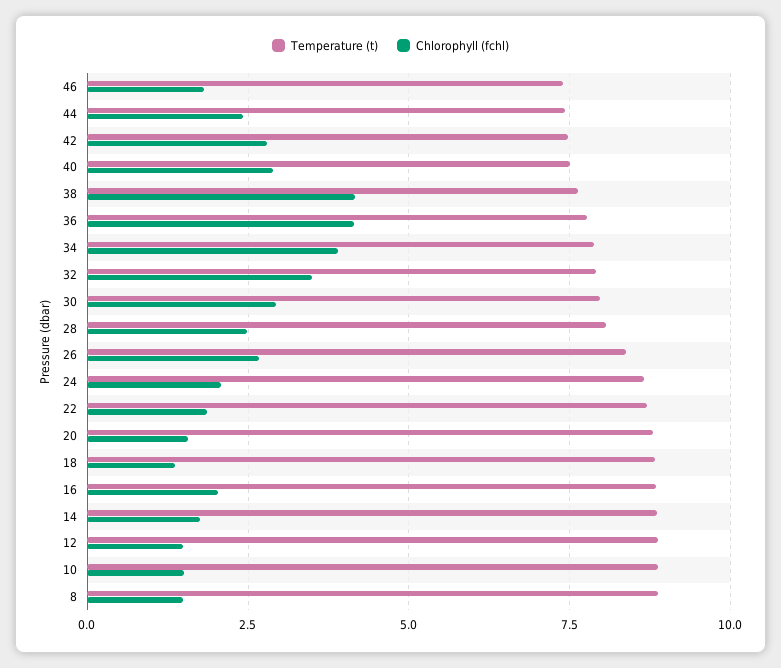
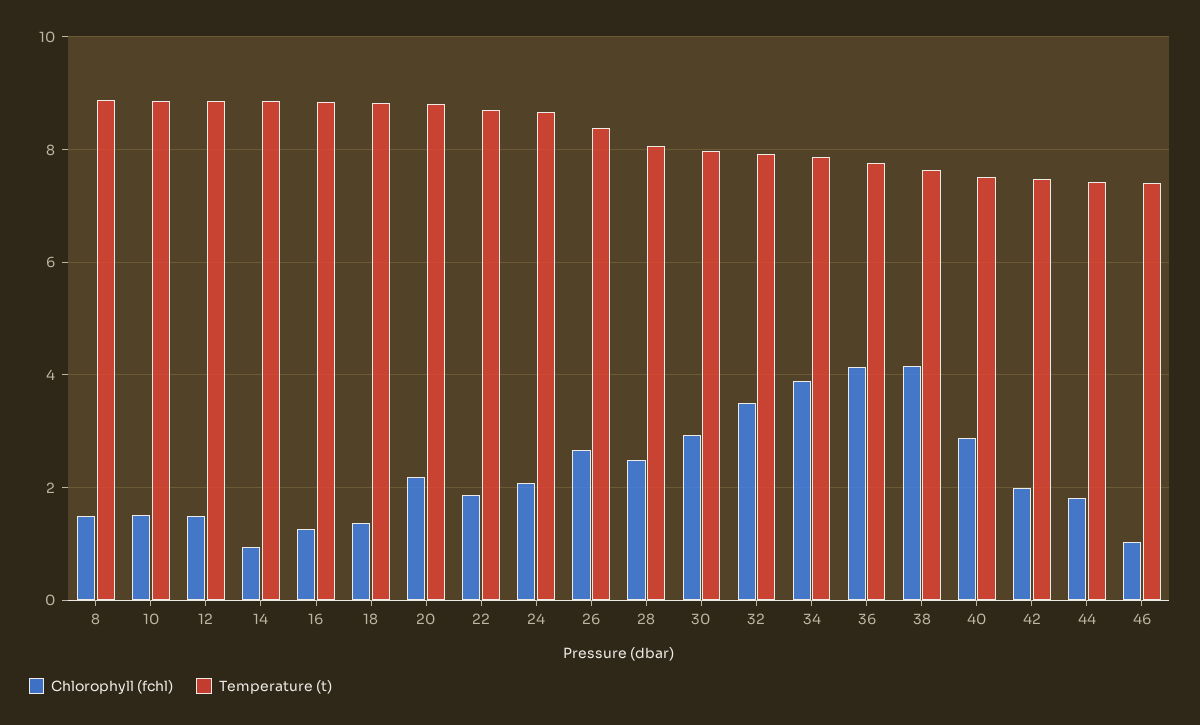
  {
    "Temperature (t)": {
      "46": 7.4,
      "44": 7.4,
      "42": 7.4,
      "40": 7.6,
      "38": 7.6,
      "36": 7.8,
      "34": 7.8,
      "32": 8,
      "30": 8,
      "28": 8,
      "26": 8.4,
      "24": 8.6,
      "22": 8.8,
      "20": 8.8,
      "18": 8.8,
      "16": 8.8,
      "14": 8.8,
      "12": 8.8,
      "10": 8.8,
      "8": 8.8
    },
    "Chlorophyll (fchl)": {
-     "46": 1.75,
+     "46": 1,
-     "44": 2.5,
+     "44": 1.8,
-     "42": 2.75,
+     "42": 2,
      "40": 2.8,
      "38": 4.2,
      "36": 4.2,
      "34": 3.8,
      "32": 3.6,
      "30": 3,
      "28": 2.4,
      "26": 2.6,
      "24": 2,
      "22": 1.8,
-     "20": 1.5,
+     "20": 2.2,
      "18": 1.4,
-     "16": 2,
+     "16": 1.2,
-     "14": 1.75,
+     "14": 1,
      "12": 1.4,
      "10": 1.6,
      "8": 1.4
    }
  }

